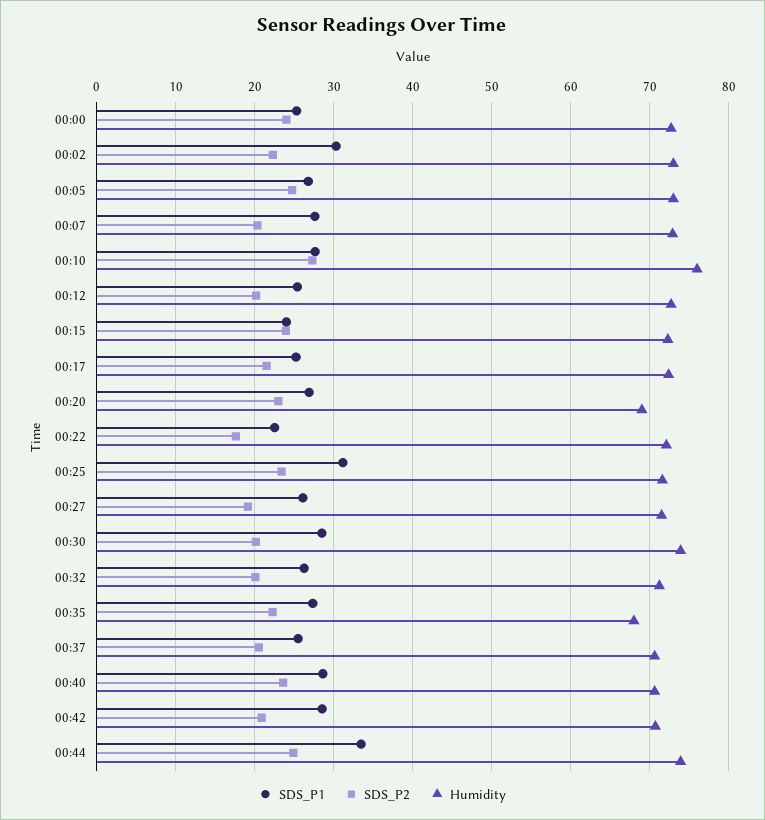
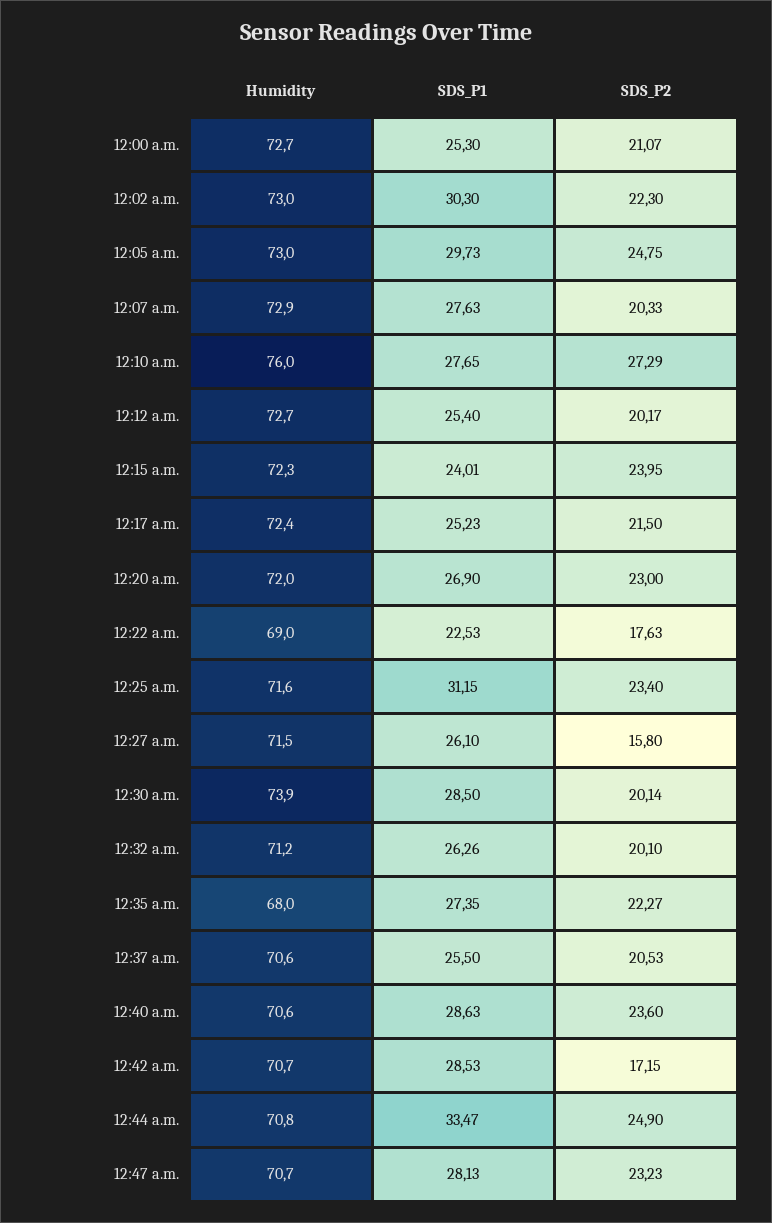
  {
    "SDS_P1": {
      "00:00": 25.3,
      "00:02": 30.3,
-     "00:05": 27,
+     "00:05": 29.73,
      "00:07": 27.63,
      "00:10": 27.65,
      "00:12": 25.4,
      "00:15": 24.01,
      "00:17": 25.23,
      "00:20": 26.9,
      "00:22": 22.53,
      "00:25": 31.15,
      "00:27": 26.1,
      "00:30": 28.5,
      "00:32": 26.26,
      "00:35": 27.35,
      "00:37": 25.5,
      "00:40": 28.63,
      "00:42": 28.53,
-     "00:44": 33.47
+     "00:44": 33.47,
+     "12:47 a.m.": 28.13
    },
    "SDS_P2": {
-     "00:00": 24,
+     "00:00": 21.07,
      "00:02": 22.3,
      "00:05": 24.75,
      "00:07": 20.33,
      "00:10": 27.29,
      "00:12": 20.17,
      "00:15": 23.95,
      "00:17": 21.5,
      "00:20": 23,
      "00:22": 17.63,
      "00:25": 23.4,
-     "00:27": 19,
+     "00:27": 15.8,
      "00:30": 20.14,
      "00:32": 20.1,
      "00:35": 22.27,
      "00:37": 20.53,
      "00:40": 23.6,
-     "00:42": 21,
+     "00:42": 17.15,
-     "00:44": 24.9
+     "00:44": 24.9,
+     "12:47 a.m.": 23.23
    },
    "Humidity": {
      "00:00": 72.7,
      "00:02": 73,
      "00:05": 73,
      "00:07": 72.9,
      "00:10": 76,
      "00:12": 72.7,
      "00:15": 72.3,
      "00:17": 72.4,
-     "00:20": 69,
+     "00:20": 72,
-     "00:22": 72,
+     "00:22": 69,
      "00:25": 71.6,
      "00:27": 71.5,
      "00:30": 73.9,
      "00:32": 71.2,
      "00:35": 68,
      "00:37": 70.6,
      "00:40": 70.6,
      "00:42": 70.7,
-     "00:44": 74
+     "00:44": 70.8,
+     "12:47 a.m.": 70.7
    }
  }

